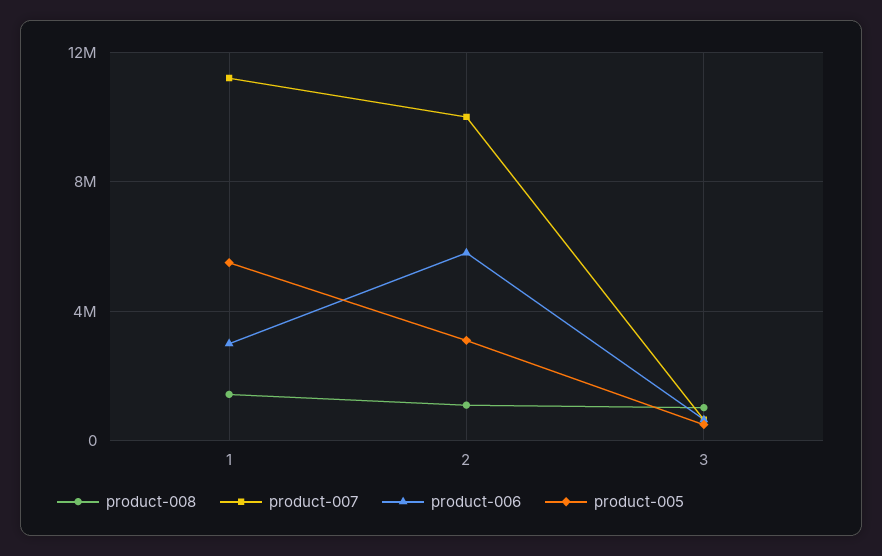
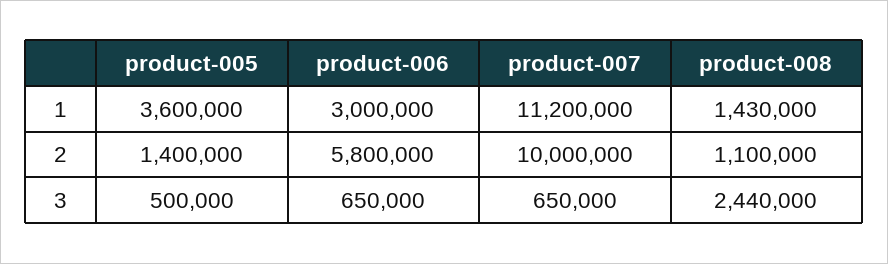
  {
    "product-008": {
      "1": 1430000,
      "2": 1100000,
-     "3": 1000000
+     "3": 2440000
    },
    "product-007": {
      "1": 11200000,
      "2": 10000000,
      "3": 650000
    },
    "product-006": {
      "1": 3000000,
      "2": 5800000,
      "3": 650000
    },
    "product-005": {
-     "1": 5500000,
+     "1": 3600000,
-     "2": 3000000,
+     "2": 1400000,
      "3": 500000
    }
  }

